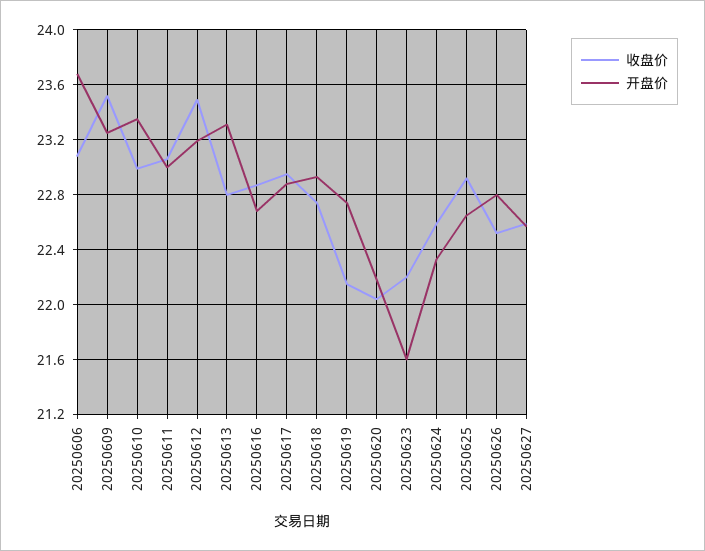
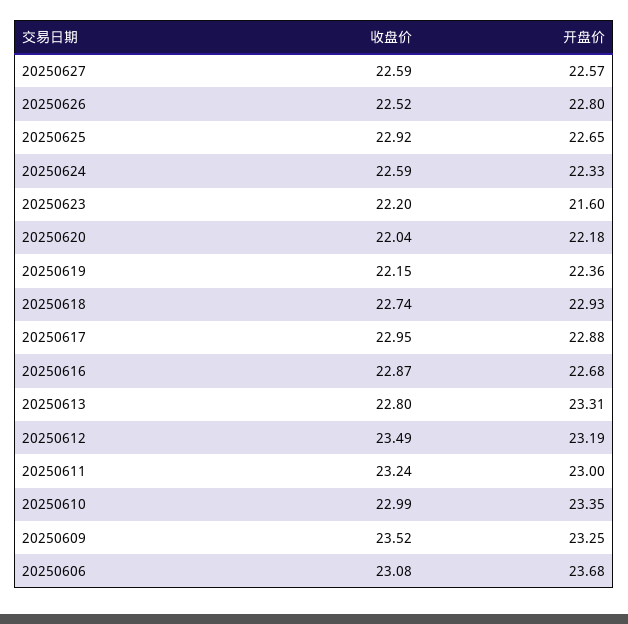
  {
    "收盘价": {
      "20250606": 23.08,
      "20250609": 23.52,
      "20250610": 22.99,
-     "20250611": 23.05,
+     "20250611": 23.24,
      "20250612": 23.49,
      "20250613": 22.8,
      "20250616": 22.87,
      "20250617": 22.95,
      "20250618": 22.74,
      "20250619": 22.15,
      "20250620": 22.04,
      "20250623": 22.2,
      "20250624": 22.59,
      "20250625": 22.92,
      "20250626": 22.52,
      "20250627": 22.59
    },
    "开盘价": {
      "20250606": 23.68,
      "20250609": 23.25,
      "20250610": 23.35,
      "20250611": 23,
      "20250612": 23.19,
      "20250613": 23.31,
      "20250616": 22.68,
      "20250617": 22.88,
      "20250618": 22.93,
-     "20250619": 22.75,
+     "20250619": 22.36,
      "20250620": 22.18,
      "20250623": 21.6,
      "20250624": 22.33,
      "20250625": 22.65,
      "20250626": 22.8,
      "20250627": 22.57
    }
  }

